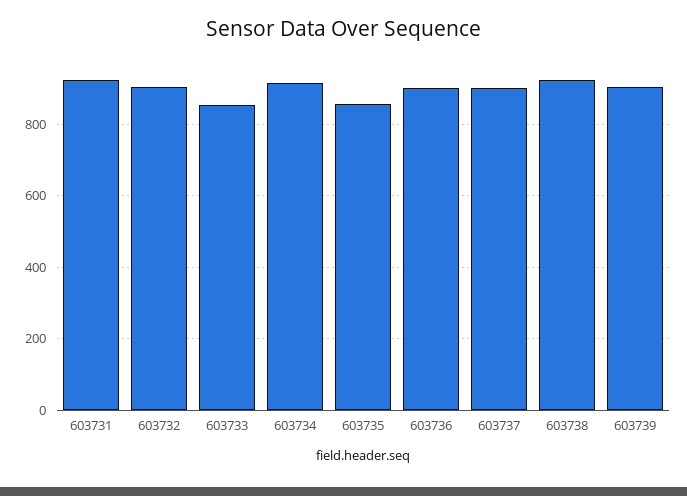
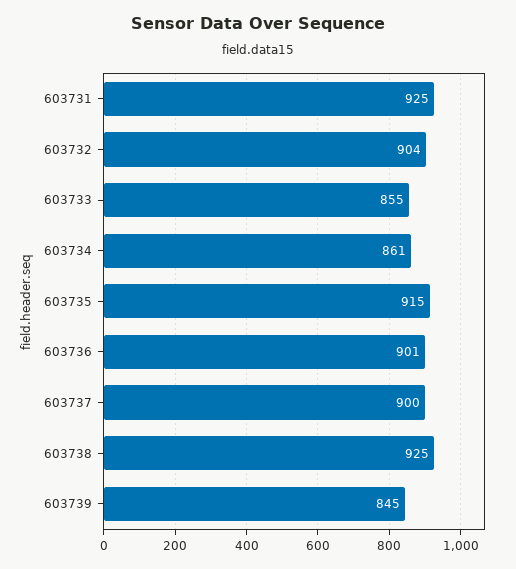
  {
    "603731": 925,
    "603732": 904,
    "603733": 855,
-   "603734": 920,
+   "603734": 861,
-   "603735": 860,
+   "603735": 915,
    "603736": 901,
    "603737": 900,
    "603738": 925,
-   "603739": 900
+   "603739": 845
  }

